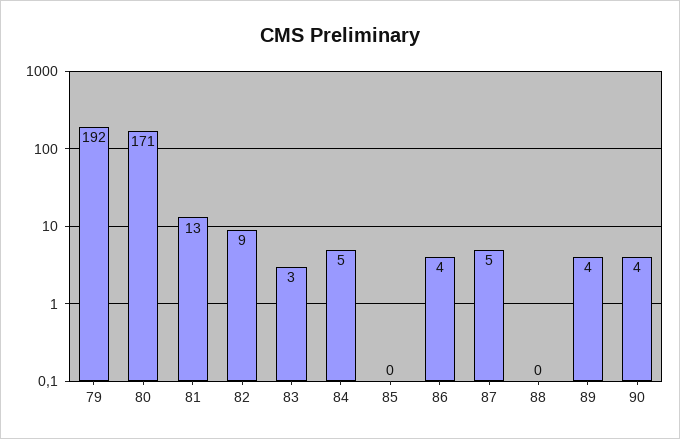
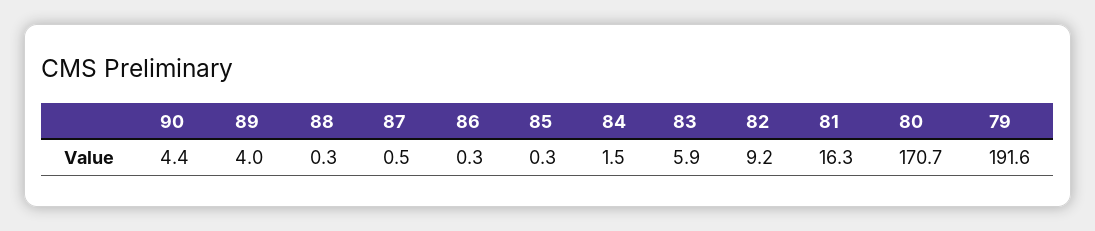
  {
    "79": 191.6,
    "80": 170.7,
-   "81": 13,
+   "81": 16.3,
    "82": 9.2,
-   "83": 3,
+   "83": 5.9,
-   "84": 5,
+   "84": 1.5,
    "85": 0.3,
-   "86": 4,
+   "86": 0.3,
-   "87": 5,
+   "87": 0.5,
    "88": 0.3,
    "89": 4,
    "90": 4.4
  }

